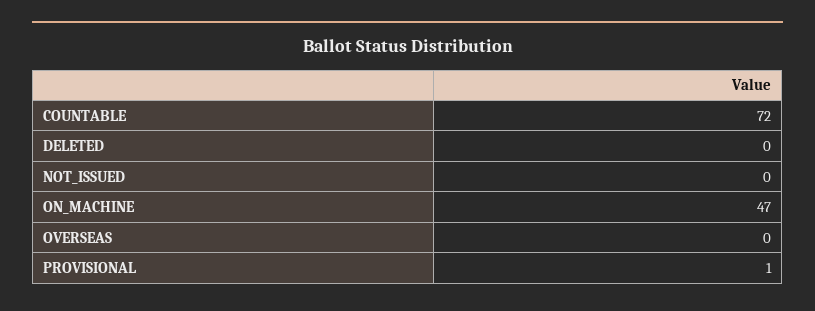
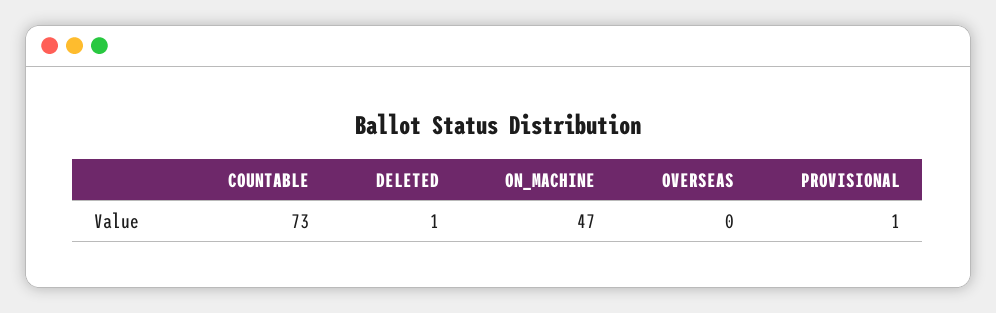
  {
-   "COUNTABLE": 72,
+   "COUNTABLE": 73,
-   "DELETED": 0,
+   "DELETED": 1,
-   "NOT_ISSUED": 0,
    "ON_MACHINE": 47,
    "OVERSEAS": 0,
    "PROVISIONAL": 1
  }

